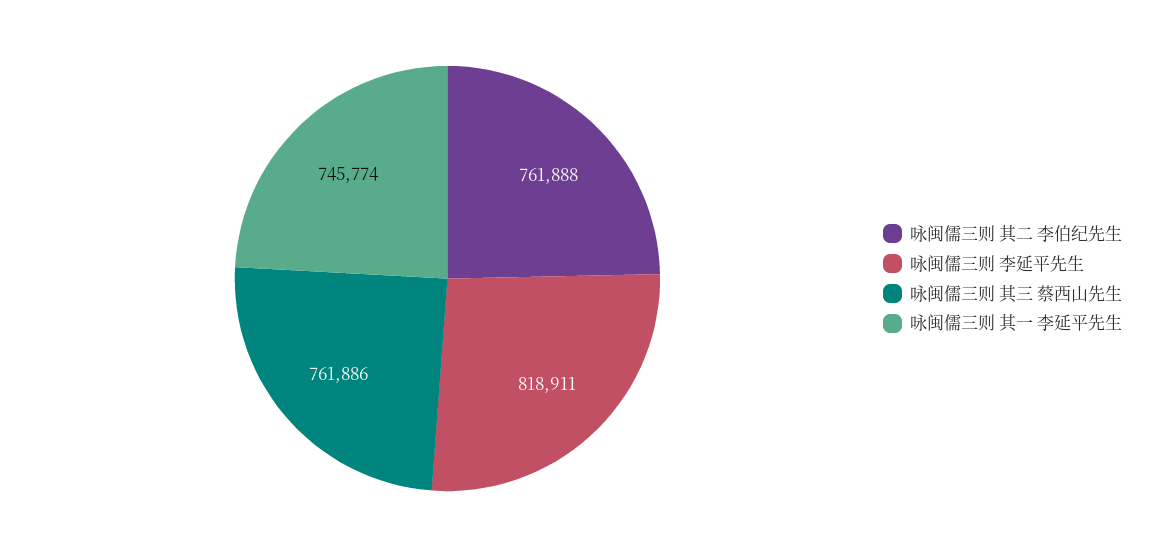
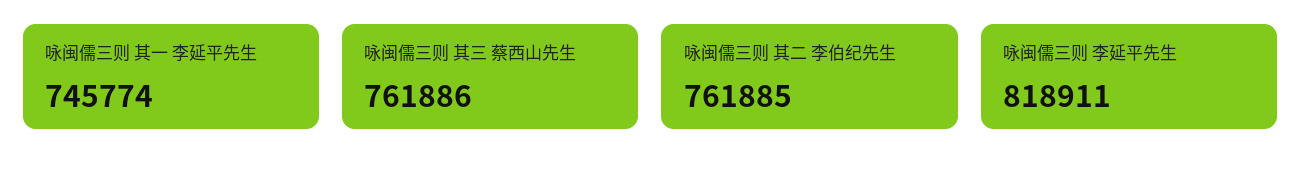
  {
-   "咏闽儒三则 其二 李伯纪先生": 761888,
+   "咏闽儒三则 其二 李伯纪先生": 761885,
    "咏闽儒三则 李延平先生": 818911,
    "咏闽儒三则 其三 蔡西山先生": 761886,
    "咏闽儒三则 其一 李延平先生": 745774
  }

